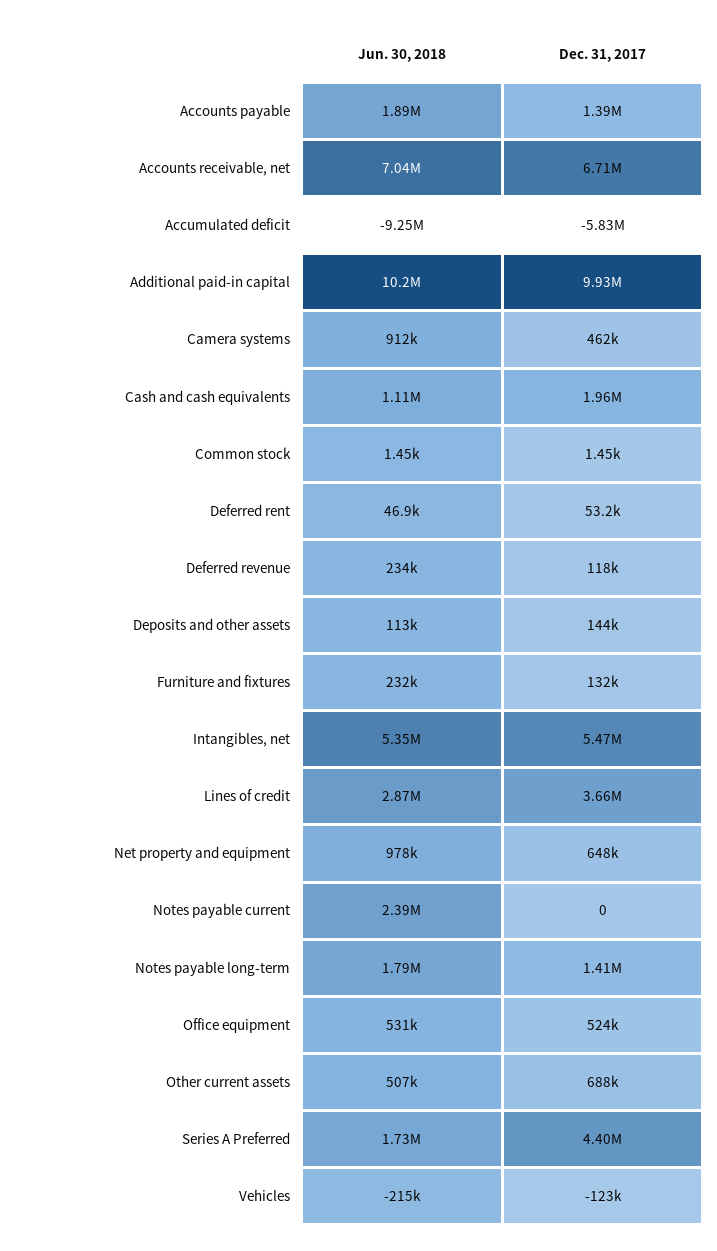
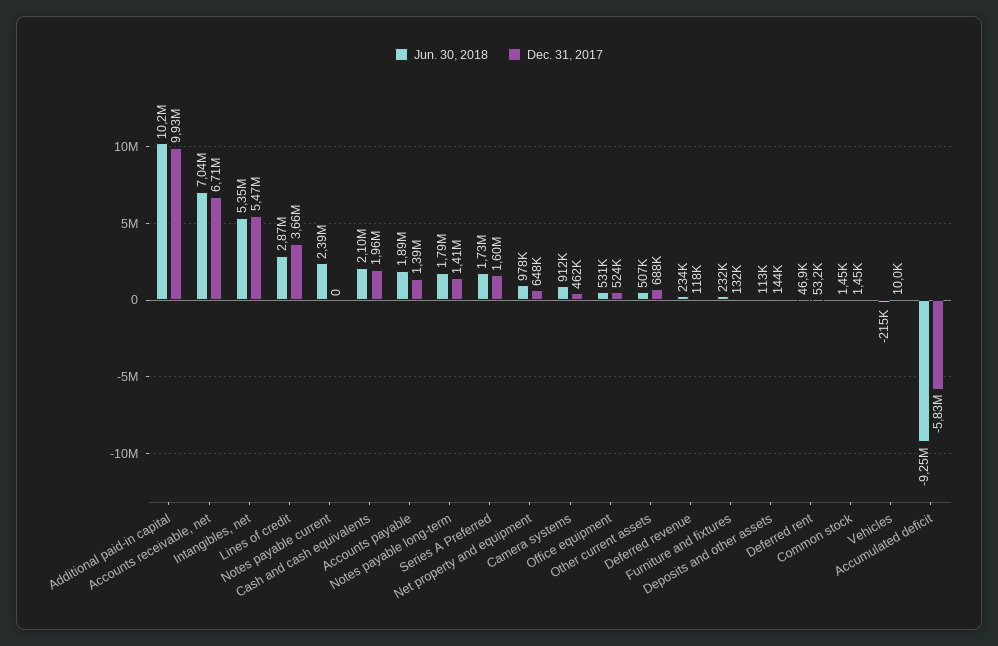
  {
    "Jun. 30, 2018": {
      "Accounts payable": 1890000,
      "Accounts receivable, net": 7040000,
      "Accumulated deficit": -9250000,
      "Additional paid-in capital": 10200000,
      "Camera systems": 912000,
-     "Cash and cash equivalents": 1110000,
+     "Cash and cash equivalents": 2100000,
      "Common stock": 1450,
      "Deferred rent": 46900,
      "Deferred revenue": 234000,
      "Deposits and other assets": 113000,
      "Furniture and fixtures": 232000,
      "Intangibles, net": 5350000,
      "Lines of credit": 2870000,
      "Net property and equipment": 978000,
      "Notes payable current": 2390000,
      "Notes payable long-term": 1790000,
      "Office equipment": 531000,
      "Other current assets": 507000,
      "Series A Preferred": 1730000,
      "Vehicles": -215000
    },
    "Dec. 31, 2017": {
      "Accounts payable": 1390000,
      "Accounts receivable, net": 6710000,
      "Accumulated deficit": -5830000,
      "Additional paid-in capital": 9930000,
      "Camera systems": 462000,
      "Cash and cash equivalents": 1960000,
      "Common stock": 1450,
      "Deferred rent": 53200,
      "Deferred revenue": 118000,
      "Deposits and other assets": 144000,
      "Furniture and fixtures": 132000,
      "Intangibles, net": 5470000,
      "Lines of credit": 3660000,
      "Net property and equipment": 648000,
      "Notes payable current": 0,
      "Notes payable long-term": 1410000,
      "Office equipment": 524000,
      "Other current assets": 688000,
-     "Series A Preferred": 4400000,
+     "Series A Preferred": 1600000,
-     "Vehicles": -123000
+     "Vehicles": 10000
    }
  }

